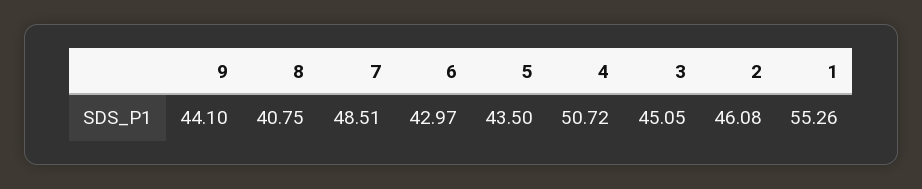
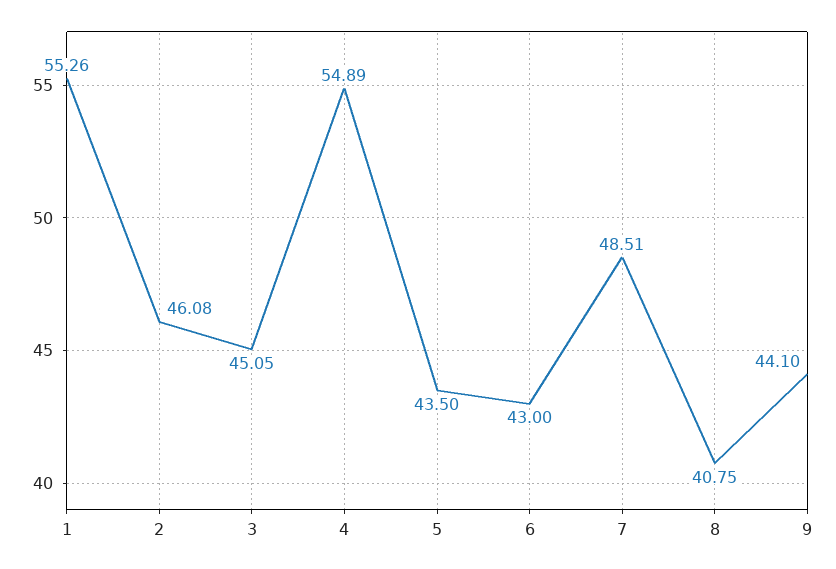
  {
    "9": 44.1,
    "8": 40.75,
    "7": 48.51,
-   "6": 42.97,
+   "6": 43,
    "5": 43.5,
-   "4": 50.72,
+   "4": 54.89,
    "3": 45.05,
    "2": 46.08,
    "1": 55.26
  }

